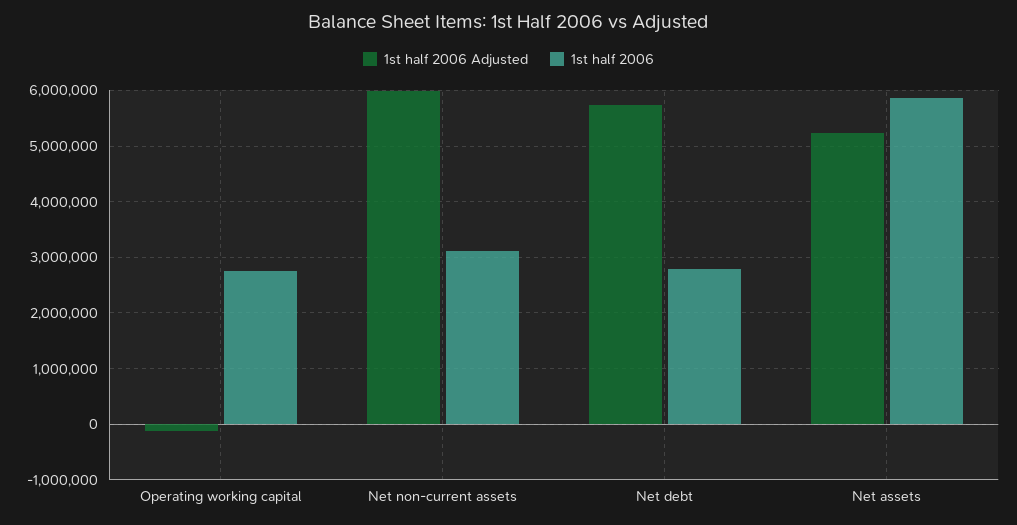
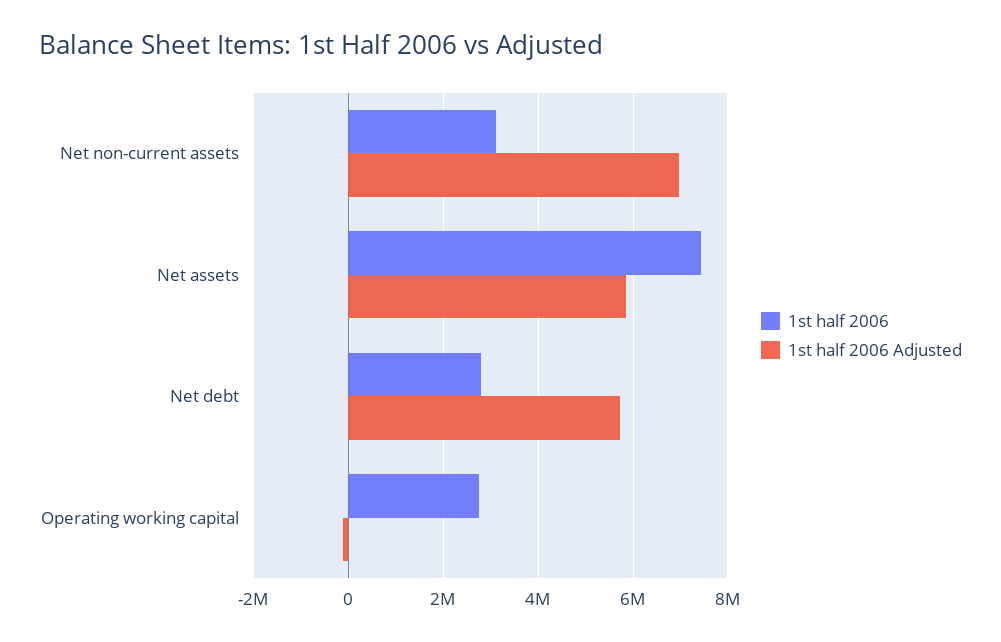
  {
    "1st half 2006 Adjusted": {
      "Operating working capital": -200000,
-     "Net non-current assets": 6000000,
+     "Net non-current assets": 7000000,
      "Net debt": 5800000,
-     "Net assets": 5200000
+     "Net assets": 5800000
    },
    "1st half 2006": {
      "Operating working capital": 2800000,
      "Net non-current assets": 3200000,
      "Net debt": 2800000,
-     "Net assets": 5800000
+     "Net assets": 7400000
    }
  }

